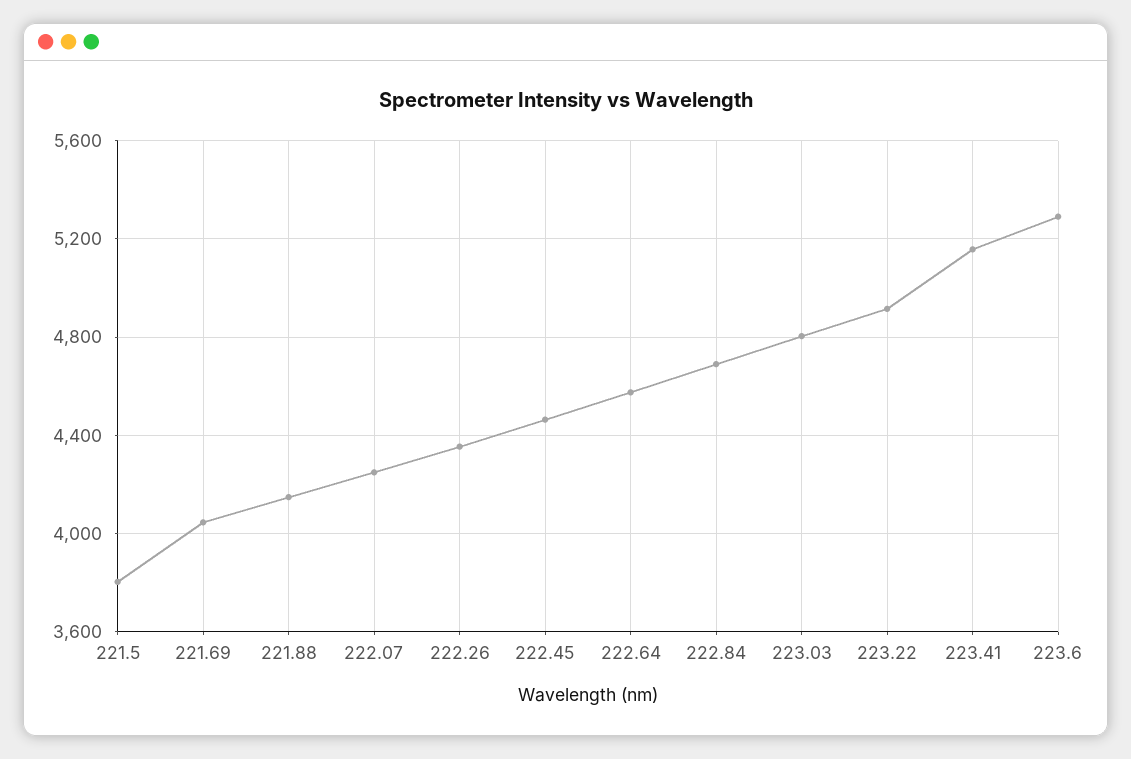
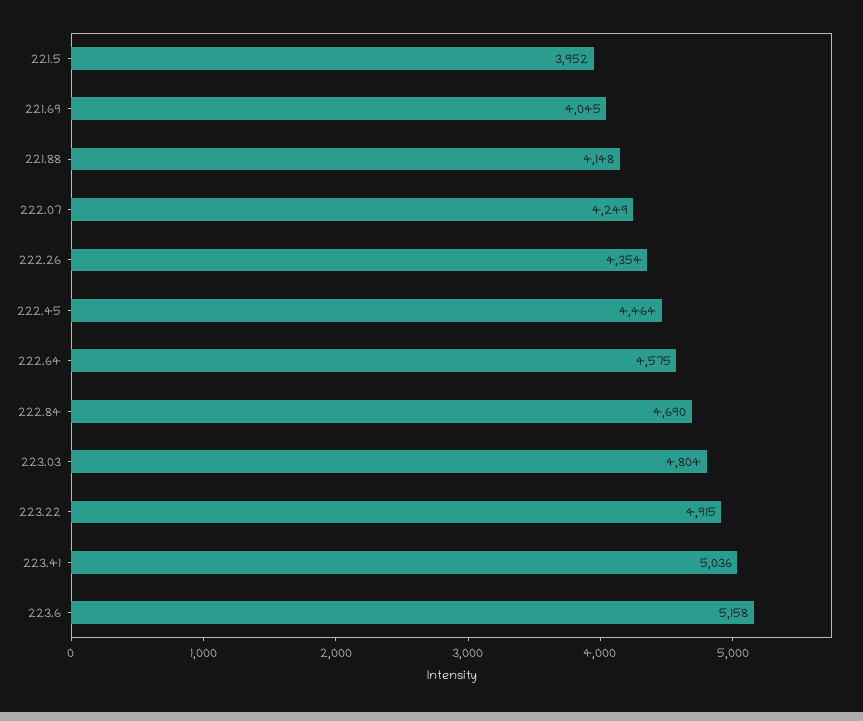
  {
-   "221.5": 3800,
+   "221.5": 3952,
    "221.69": 4045,
    "221.88": 4148,
    "222.07": 4249,
    "222.26": 4354,
    "222.45": 4464,
    "222.64": 4575,
    "222.84": 4690,
    "223.03": 4804,
    "223.22": 4915,
-   "223.41": 5150,
+   "223.41": 5036,
-   "223.6": 5300
+   "223.6": 5158
  }

